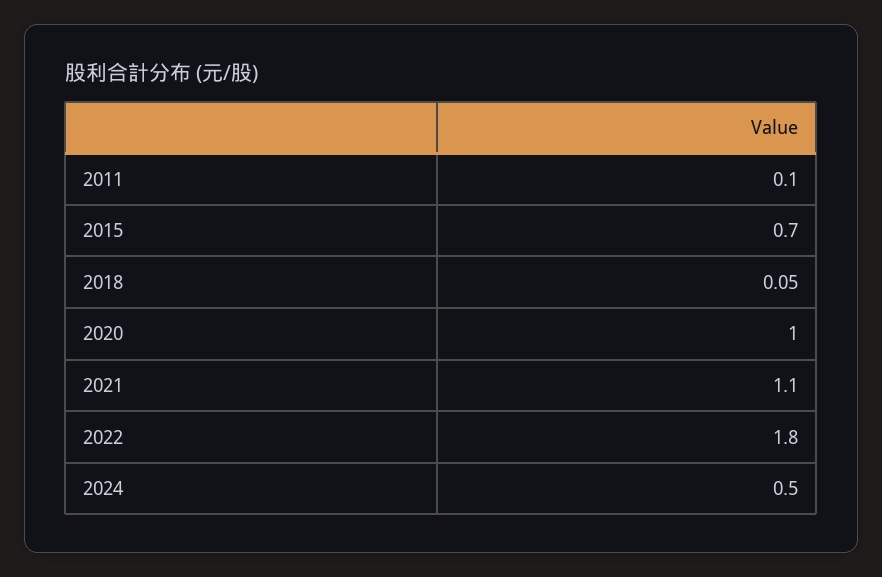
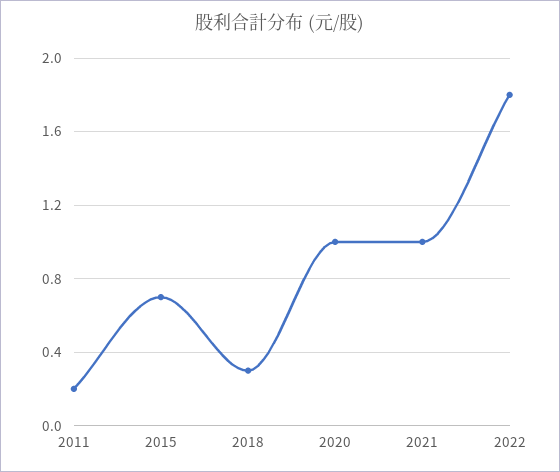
  {
-   "2011": 0.1,
+   "2011": 0.2,
    "2015": 0.7,
-   "2018": 0.05,
+   "2018": 0.3,
    "2020": 1,
-   "2021": 1.1,
+   "2021": 1,
-   "2022": 1.8,
+   "2022": 1.8
-   "2024": 0.5
  }

